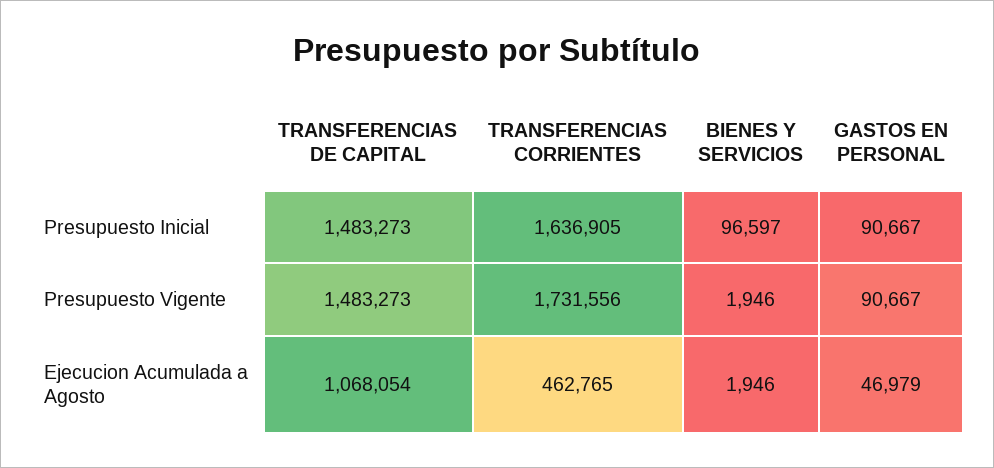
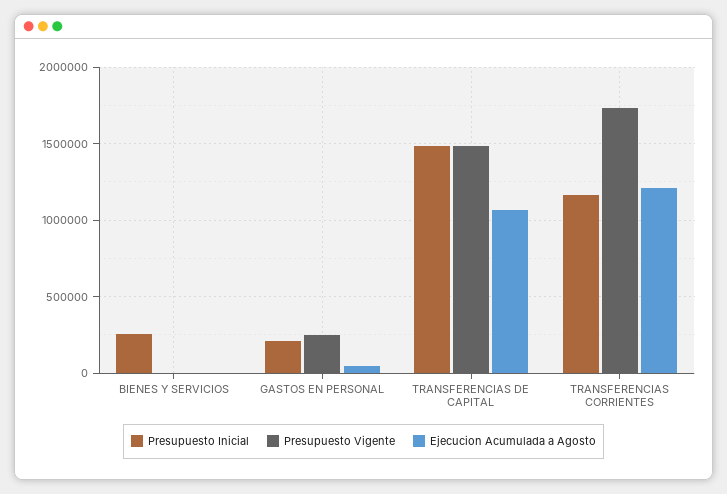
  {
    "Presupuesto Inicial": {
      "TRANSFERENCIAS DE CAPITAL": 1483273,
-     "TRANSFERENCIAS CORRIENTES": 1636905,
+     "TRANSFERENCIAS CORRIENTES": 1150000,
-     "BIENES Y SERVICIOS": 96597,
+     "BIENES Y SERVICIOS": 250000,
-     "GASTOS EN PERSONAL": 90667
+     "GASTOS EN PERSONAL": 200000
    },
    "Presupuesto Vigente": {
      "TRANSFERENCIAS DE CAPITAL": 1483273,
      "TRANSFERENCIAS CORRIENTES": 1731556,
      "BIENES Y SERVICIOS": 1946,
-     "GASTOS EN PERSONAL": 90667
+     "GASTOS EN PERSONAL": 250000
    },
    "Ejecucion Acumulada a Agosto": {
      "TRANSFERENCIAS DE CAPITAL": 1068054,
-     "TRANSFERENCIAS CORRIENTES": 462765,
+     "TRANSFERENCIAS CORRIENTES": 1200000,
      "BIENES Y SERVICIOS": 1946,
      "GASTOS EN PERSONAL": 46979
    }
  }

